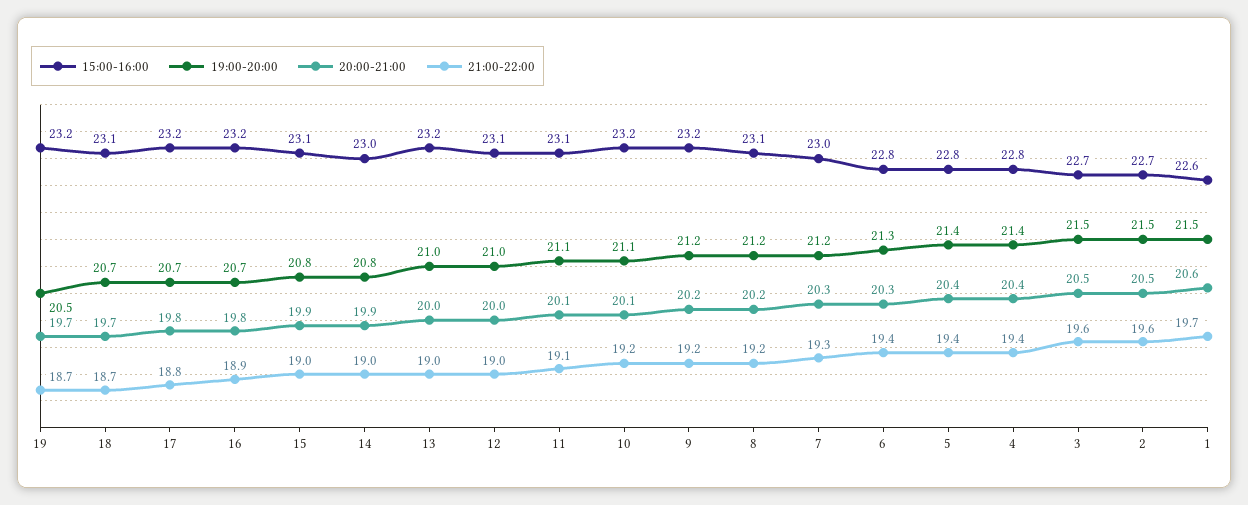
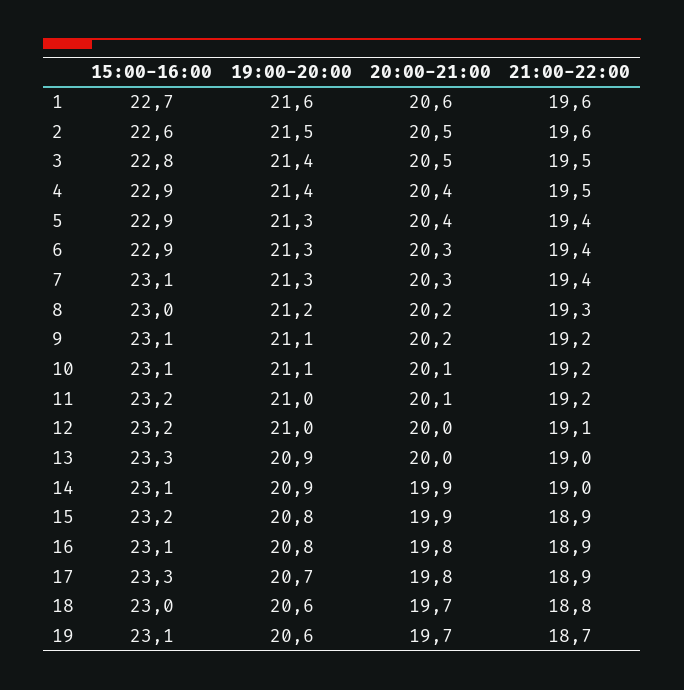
  {
    "15:00-16:00": {
-     "19": 23.2,
+     "19": 23.1,
-     "18": 23.1,
+     "18": 23,
-     "17": 23.2,
+     "17": 23.3,
-     "16": 23.2,
+     "16": 23.1,
-     "15": 23.1,
+     "15": 23.2,
-     "14": 23,
+     "14": 23.1,
-     "13": 23.2,
+     "13": 23.3,
-     "12": 23.1,
+     "12": 23.2,
-     "11": 23.1,
+     "11": 23.2,
-     "10": 23.2,
+     "10": 23.1,
-     "9": 23.2,
+     "9": 23.1,
-     "8": 23.1,
+     "8": 23,
-     "7": 23,
+     "7": 23.1,
-     "6": 22.8,
+     "6": 22.9,
-     "5": 22.8,
+     "5": 22.9,
-     "4": 22.8,
+     "4": 22.9,
-     "3": 22.7,
+     "3": 22.8,
-     "2": 22.7,
+     "2": 22.6,
-     "1": 22.6
+     "1": 22.7
    },
    "19:00-20:00": {
-     "19": 20.5,
+     "19": 20.6,
-     "18": 20.7,
+     "18": 20.6,
      "17": 20.7,
-     "16": 20.7,
+     "16": 20.8,
      "15": 20.8,
-     "14": 20.8,
+     "14": 20.9,
-     "13": 21,
+     "13": 20.9,
      "12": 21,
-     "11": 21.1,
+     "11": 21,
      "10": 21.1,
-     "9": 21.2,
+     "9": 21.1,
      "8": 21.2,
-     "7": 21.2,
+     "7": 21.3,
      "6": 21.3,
-     "5": 21.4,
+     "5": 21.3,
      "4": 21.4,
-     "3": 21.5,
+     "3": 21.4,
      "2": 21.5,
-     "1": 21.5
+     "1": 21.6
    },
    "20:00-21:00": {
      "19": 19.7,
      "18": 19.7,
      "17": 19.8,
      "16": 19.8,
      "15": 19.9,
      "14": 19.9,
      "13": 20,
      "12": 20,
      "11": 20.1,
      "10": 20.1,
      "9": 20.2,
      "8": 20.2,
      "7": 20.3,
      "6": 20.3,
      "5": 20.4,
      "4": 20.4,
      "3": 20.5,
      "2": 20.5,
      "1": 20.6
    },
    "21:00-22:00": {
      "19": 18.7,
-     "18": 18.7,
+     "18": 18.8,
-     "17": 18.8,
+     "17": 18.9,
      "16": 18.9,
-     "15": 19,
+     "15": 18.9,
      "14": 19,
      "13": 19,
-     "12": 19,
+     "12": 19.1,
-     "11": 19.1,
+     "11": 19.2,
      "10": 19.2,
      "9": 19.2,
-     "8": 19.2,
+     "8": 19.3,
-     "7": 19.3,
+     "7": 19.4,
      "6": 19.4,
      "5": 19.4,
-     "4": 19.4,
+     "4": 19.5,
-     "3": 19.6,
+     "3": 19.5,
      "2": 19.6,
-     "1": 19.7
+     "1": 19.6
    }
  }

